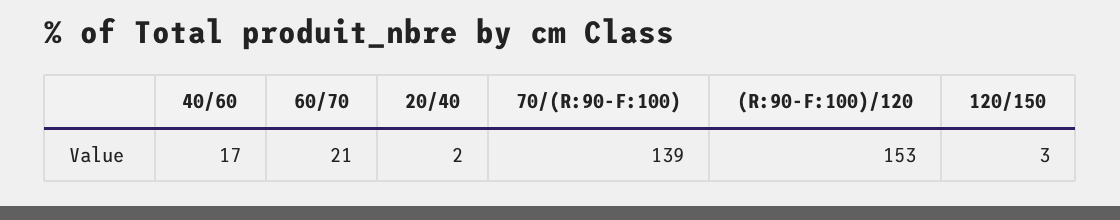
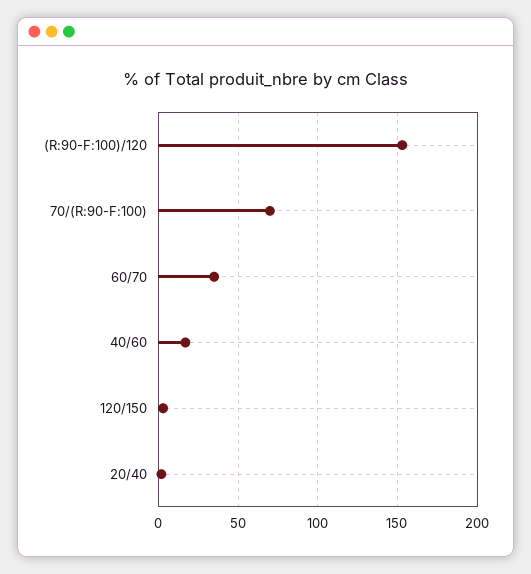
  {
    "40/60": 17,
-   "60/70": 21,
+   "60/70": 35,
    "20/40": 2,
-   "70/(R:90-F:100)": 139,
+   "70/(R:90-F:100)": 70,
    "(R:90-F:100)/120": 153,
    "120/150": 3
  }

